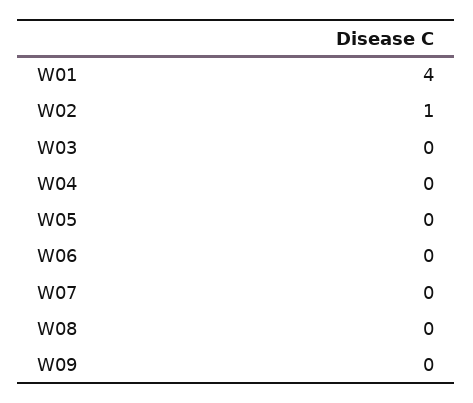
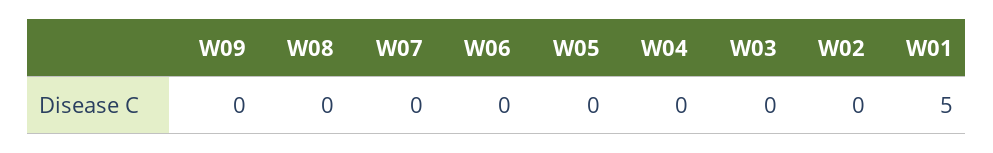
  {
-   "W01": 4,
+   "W01": 5,
-   "W02": 1,
+   "W02": 0,
    "W03": 0,
    "W04": 0,
    "W05": 0,
    "W06": 0,
    "W07": 0,
    "W08": 0,
    "W09": 0
  }

